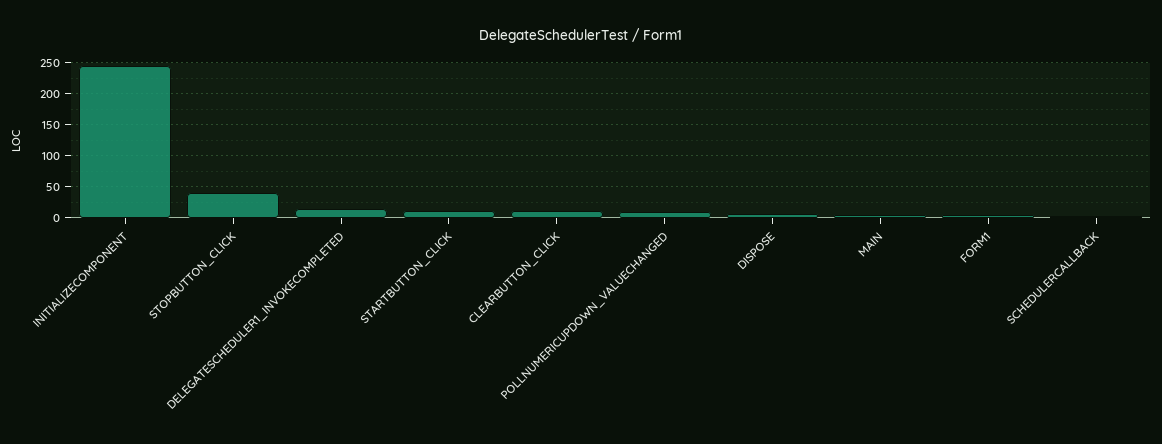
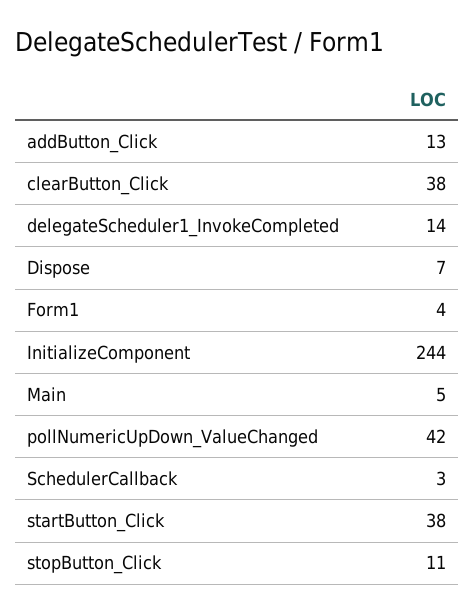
  {
    "INITIALIZECOMPONENT": 244,
-   "STOPBUTTON_CLICK": 40,
+   "STOPBUTTON_CLICK": 11,
    "DELEGATESCHEDULER1_INVOKECOMPLETED": 14,
-   "STARTBUTTON_CLICK": 10,
+   "STARTBUTTON_CLICK": 38,
-   "CLEARBUTTON_CLICK": 10,
+   "CLEARBUTTON_CLICK": 38,
-   "POLLNUMERICUPDOWN_VALUECHANGED": 10,
+   "POLLNUMERICUPDOWN_VALUECHANGED": 42,
    "DISPOSE": 7,
    "MAIN": 5,
    "FORM1": 4,
-   "SCHEDULERCALLBACK": 3
+   "SCHEDULERCALLBACK": 3,
+   "addButton_Click": 13
  }

